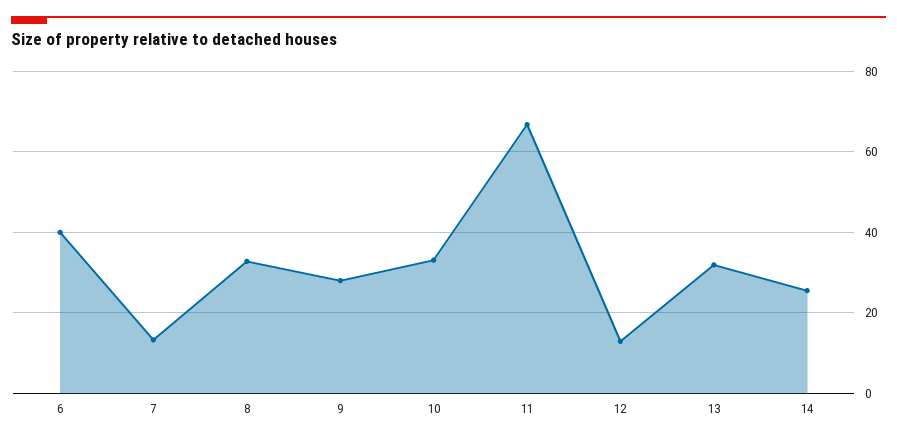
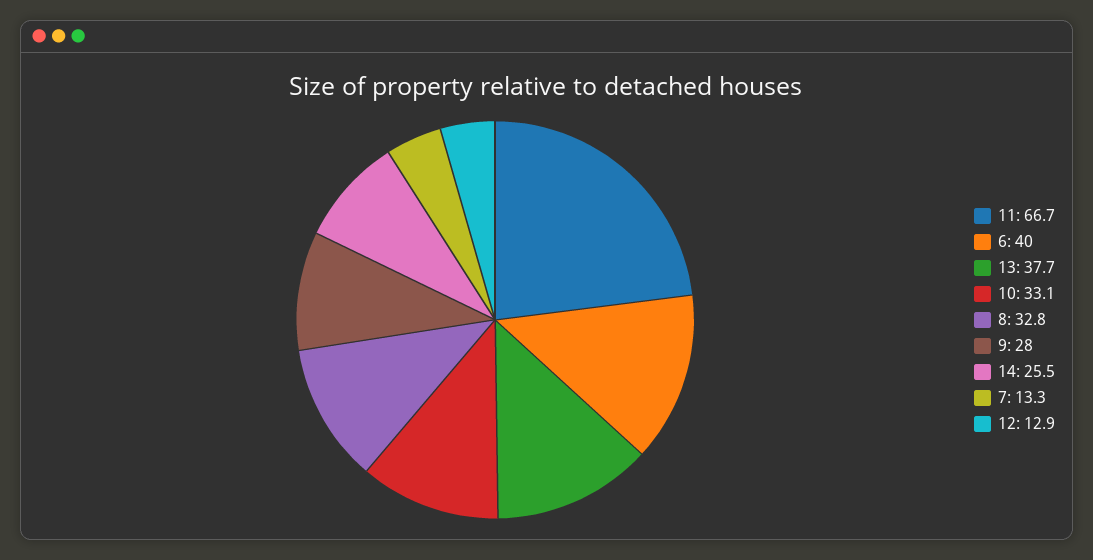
  {
    "6": 40,
    "7": 13.3,
    "8": 32.8,
    "9": 28,
    "10": 33.1,
    "11": 66.7,
    "12": 12.9,
-   "13": 32,
+   "13": 37.7,
    "14": 25.5
  }

